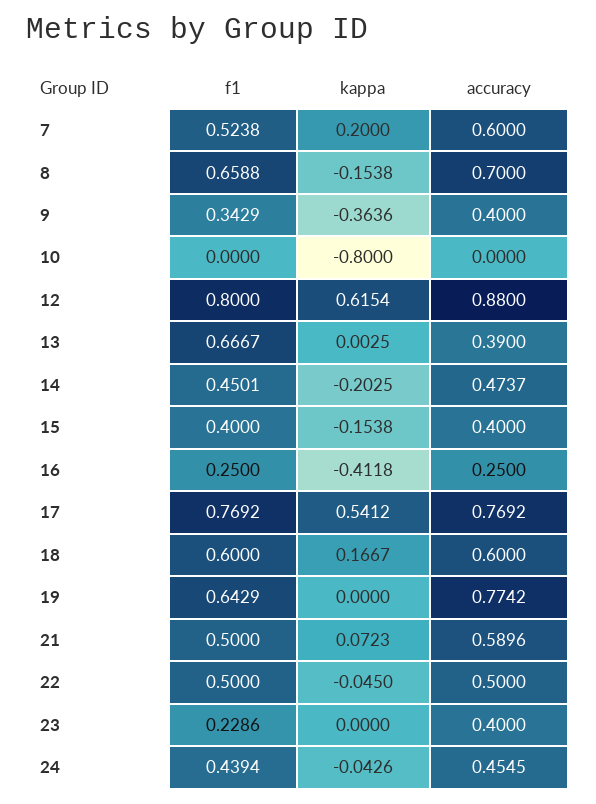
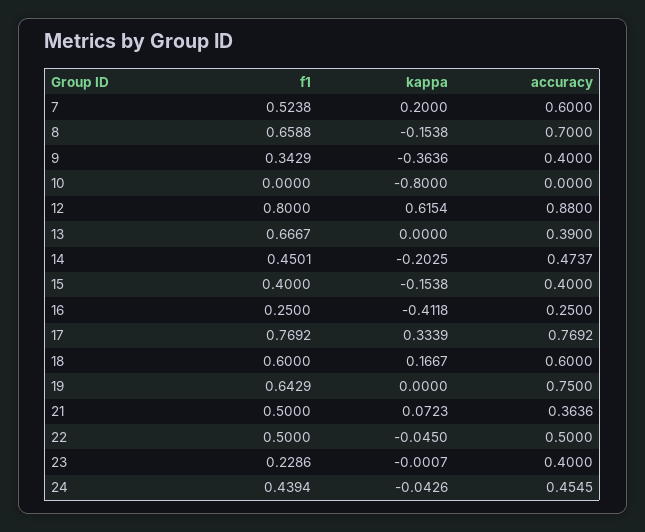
  {
    "f1": {
      "7": 0.5238,
      "8": 0.6588,
      "9": 0.3429,
      "10": 0,
      "12": 0.8,
      "13": 0.6667,
      "14": 0.4501,
      "15": 0.4,
      "16": 0.25,
      "17": 0.7692,
      "18": 0.6,
      "19": 0.6429,
      "21": 0.5,
      "22": 0.5,
      "23": 0.2286,
      "24": 0.4394
    },
    "kappa": {
      "7": 0.2,
      "8": -0.1538,
      "9": -0.3636,
      "10": -0.8,
      "12": 0.6154,
-     "13": 0.0025,
+     "13": 0,
      "14": -0.2025,
      "15": -0.1538,
      "16": -0.4118,
-     "17": 0.5412,
+     "17": 0.3339,
      "18": 0.1667,
      "19": 0,
      "21": 0.0723,
      "22": -0.045,
-     "23": 0,
+     "23": -0.0007,
      "24": -0.0426
    },
    "accuracy": {
      "7": 0.6,
      "8": 0.7,
      "9": 0.4,
      "10": 0,
      "12": 0.88,
      "13": 0.39,
      "14": 0.4737,
      "15": 0.4,
      "16": 0.25,
      "17": 0.7692,
      "18": 0.6,
-     "19": 0.7742,
+     "19": 0.75,
-     "21": 0.5896,
+     "21": 0.3636,
      "22": 0.5,
      "23": 0.4,
      "24": 0.4545
    }
  }

